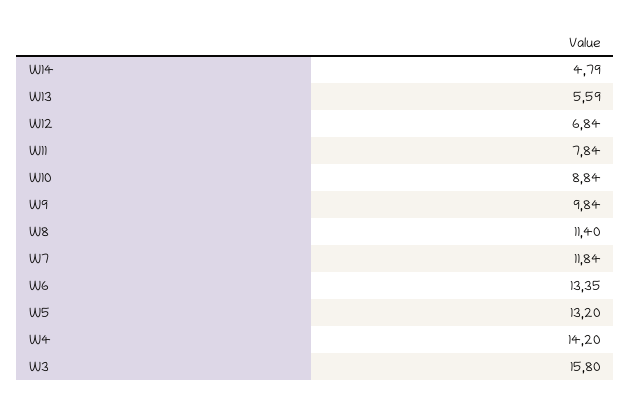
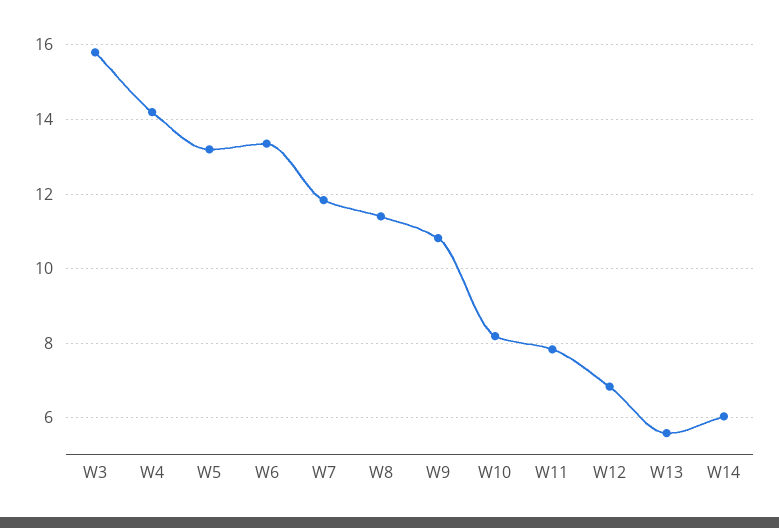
  {
-   "W14": 4.79,
+   "W14": 6,
    "W13": 5.59,
    "W12": 6.84,
    "W11": 7.84,
-   "W10": 8.84,
+   "W10": 8.2,
-   "W9": 9.84,
+   "W9": 10.8,
    "W8": 11.4,
    "W7": 11.84,
    "W6": 13.35,
    "W5": 13.2,
    "W4": 14.2,
    "W3": 15.8
  }

